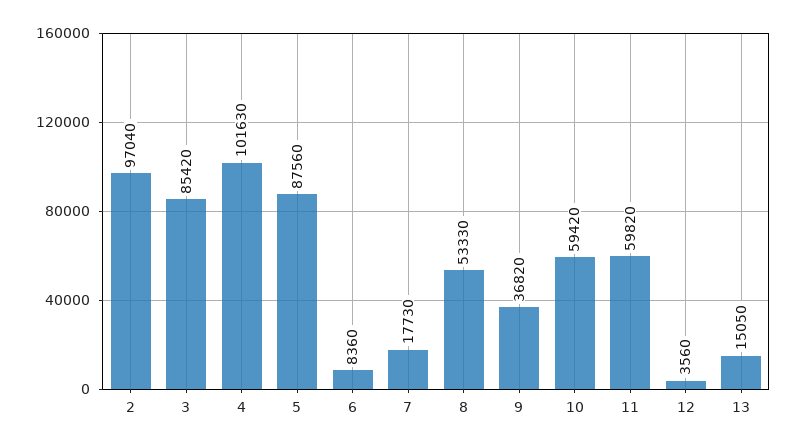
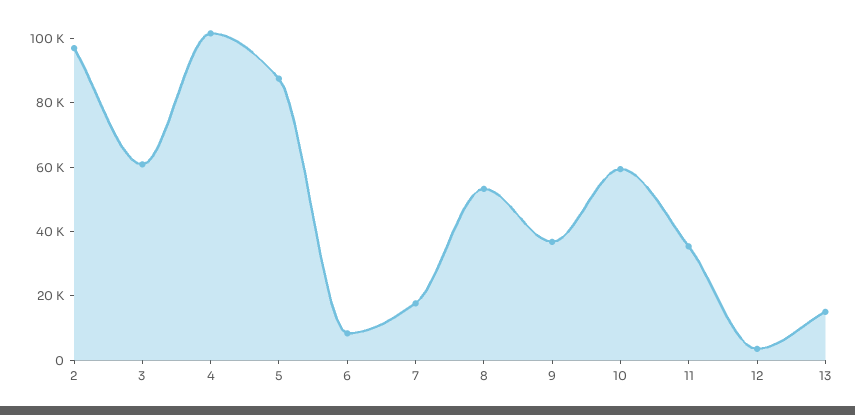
  {
    "2": 97040,
-   "3": 85420,
+   "3": 60000,
    "4": 101630,
    "5": 87560,
    "6": 8360,
    "7": 17730,
    "8": 53330,
    "9": 36820,
    "10": 59420,
-   "11": 59820,
+   "11": 35000,
    "12": 3560,
    "13": 15050
  }

